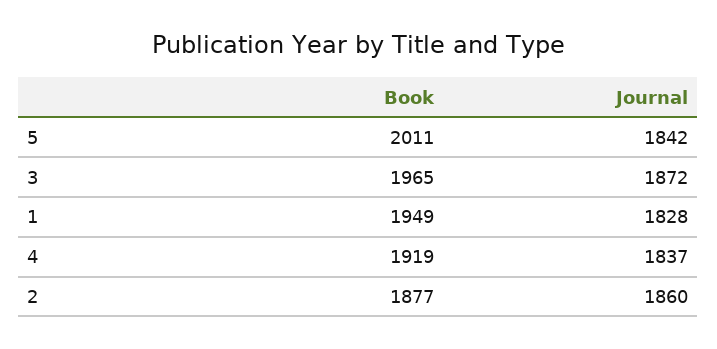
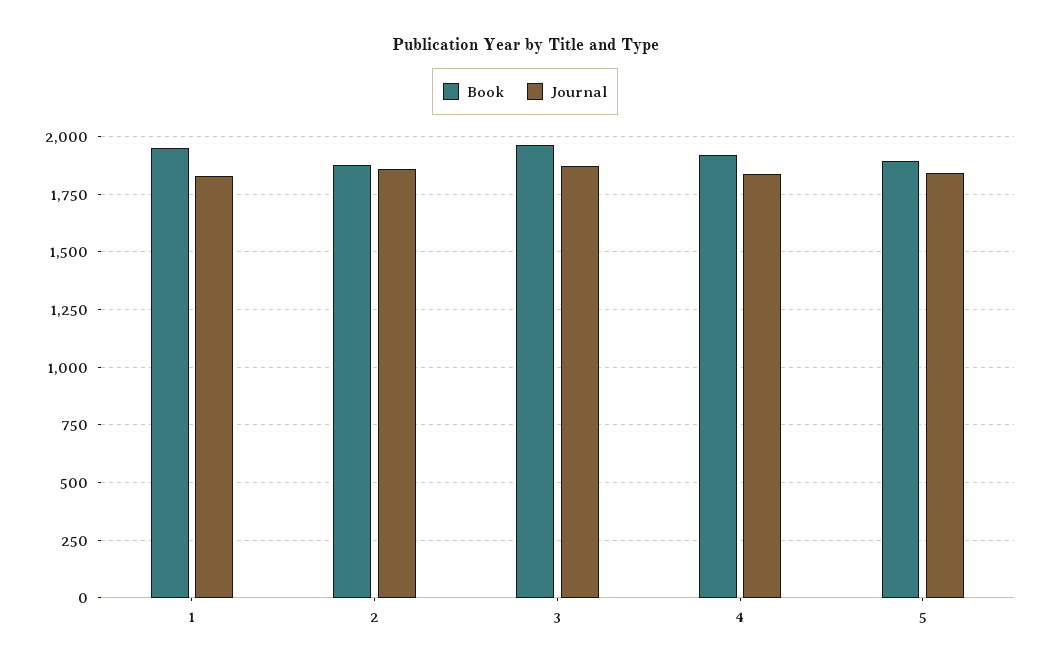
  {
    "Book": {
-     "5": 2011,
+     "5": 1900,
      "3": 1965,
      "1": 1949,
      "4": 1919,
      "2": 1877
    },
    "Journal": {
      "5": 1842,
      "3": 1872,
      "1": 1828,
      "4": 1837,
      "2": 1860
    }
  }

